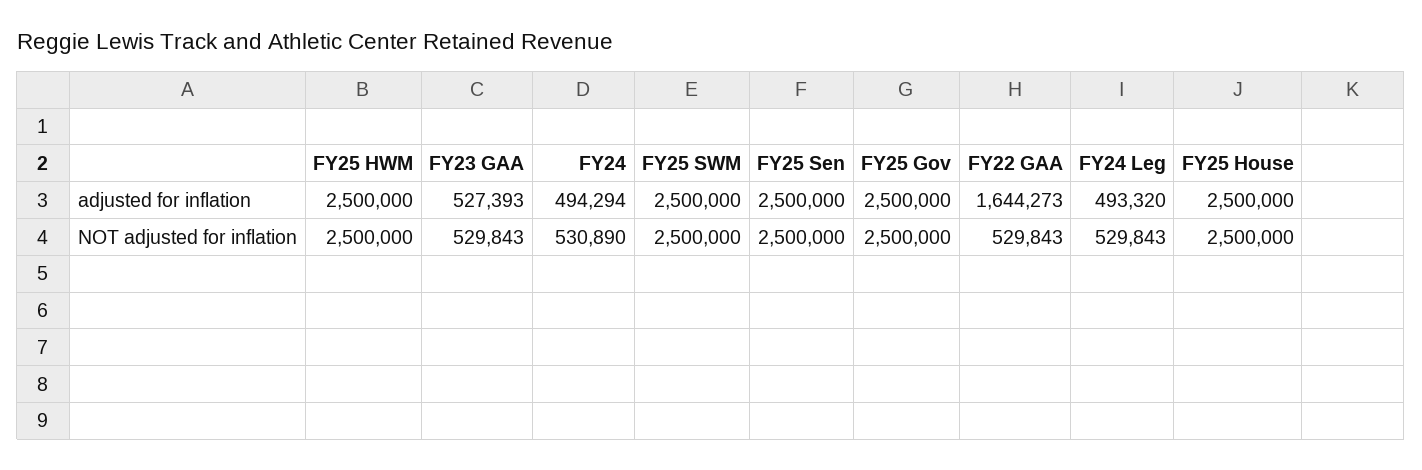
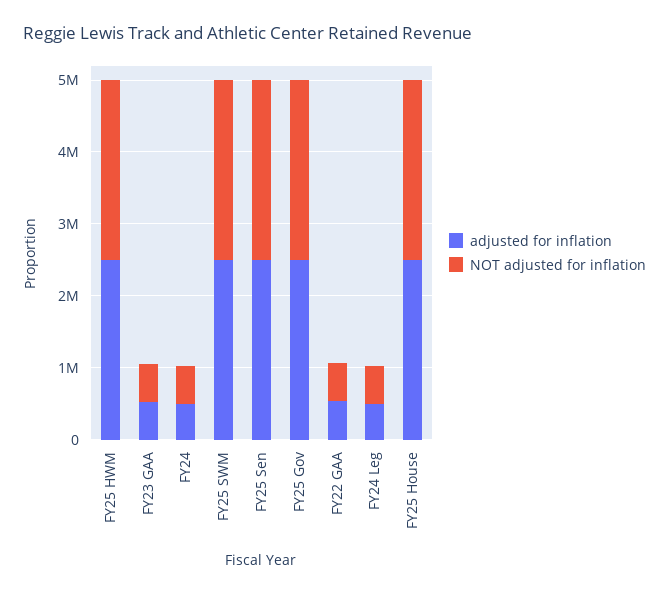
  {
    "adjusted for inflation": {
      "FY25 HWM": 2500000,
      "FY23 GAA": 527393,
      "FY24": 494294,
      "FY25 SWM": 2500000,
      "FY25 Sen": 2500000,
      "FY25 Gov": 2500000,
-     "FY22 GAA": 1644273,
+     "FY22 GAA": 600000,
      "FY24 Leg": 493320,
      "FY25 House": 2500000
    },
    "NOT adjusted for inflation": {
      "FY25 HWM": 2500000,
      "FY23 GAA": 529843,
      "FY24": 530890,
      "FY25 SWM": 2500000,
      "FY25 Sen": 2500000,
      "FY25 Gov": 2500000,
      "FY22 GAA": 529843,
      "FY24 Leg": 529843,
      "FY25 House": 2500000
    }
  }

